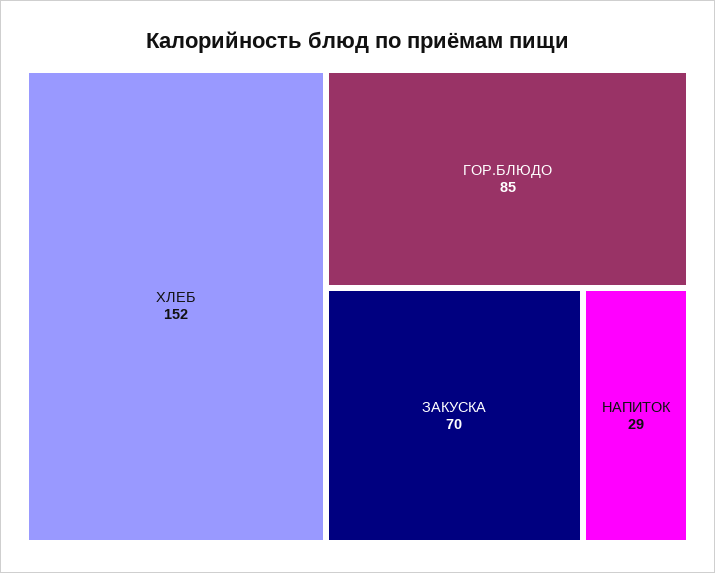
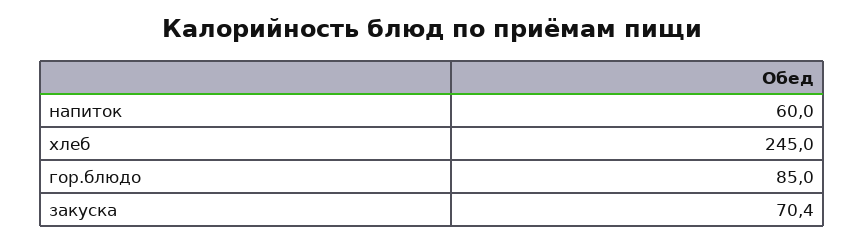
  {
-   "ХЛЕБ": 152,
+   "ХЛЕБ": 245,
    "ГОР.БЛЮДО": 85,
    "ЗАКУСКА": 70.4,
-   "НАПИТОК": 29
+   "НАПИТОК": 60
  }

